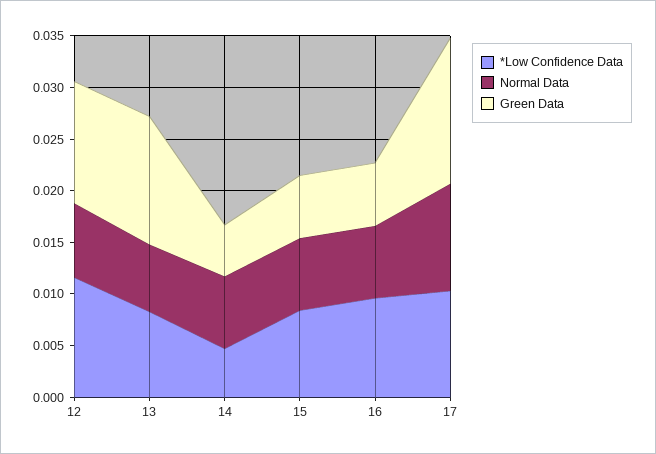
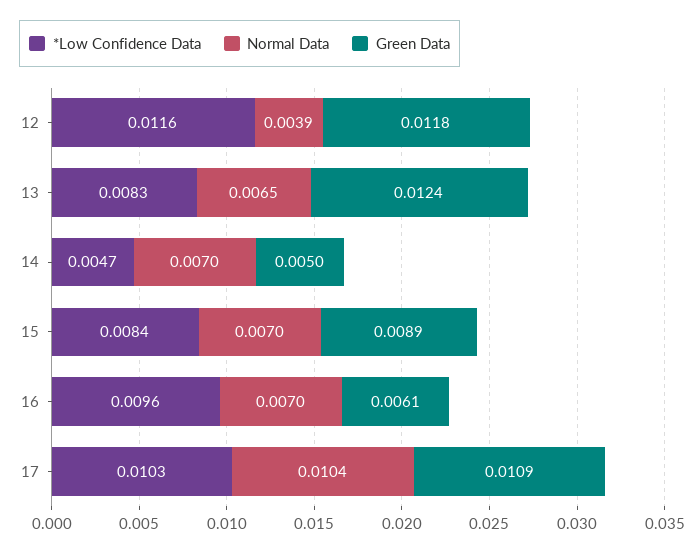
  {
    "*Low Confidence Data": {
      "12": 0.0116,
      "13": 0.0083,
      "14": 0.0047,
      "15": 0.0084,
      "16": 0.0096,
      "17": 0.0103
    },
    "Normal Data": {
-     "12": 0.007,
+     "12": 0.0039,
      "13": 0.0065,
      "14": 0.007,
      "15": 0.007,
      "16": 0.007,
      "17": 0.0104
    },
    "Green Data": {
      "12": 0.0118,
      "13": 0.0124,
      "14": 0.005,
-     "15": 0.006,
+     "15": 0.0089,
      "16": 0.0061,
-     "17": 0.014
+     "17": 0.0109
    }
  }

